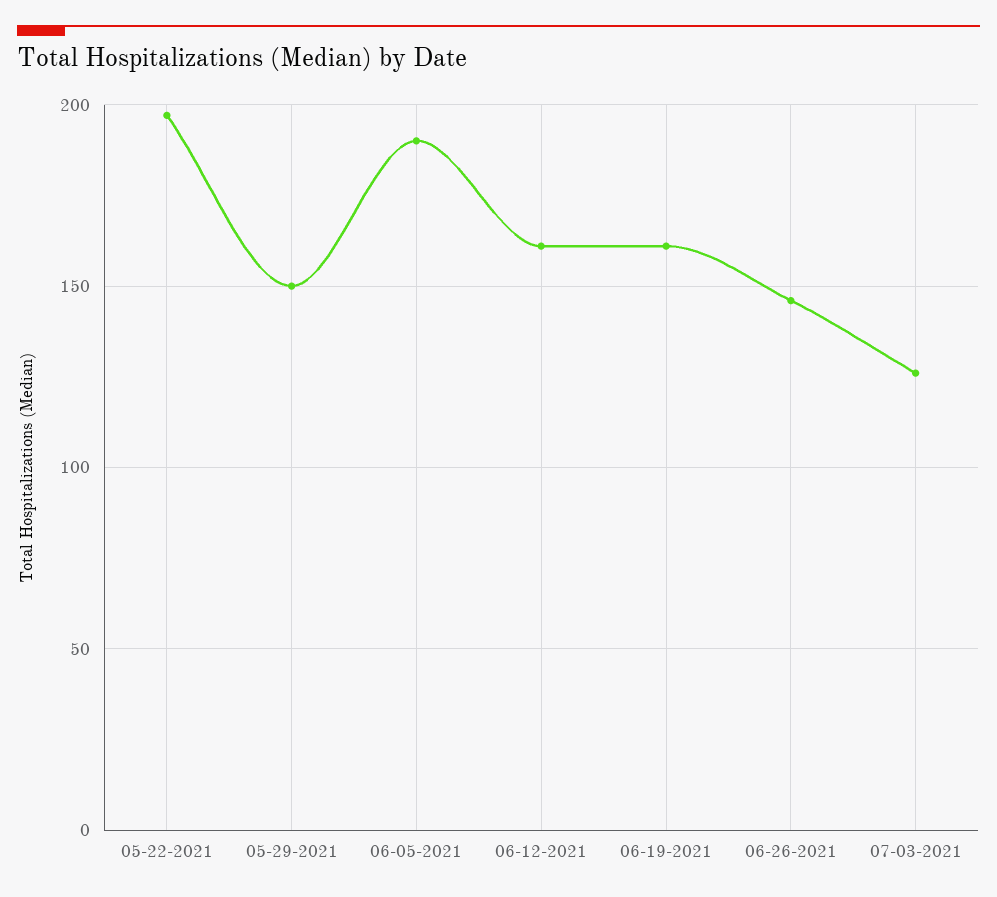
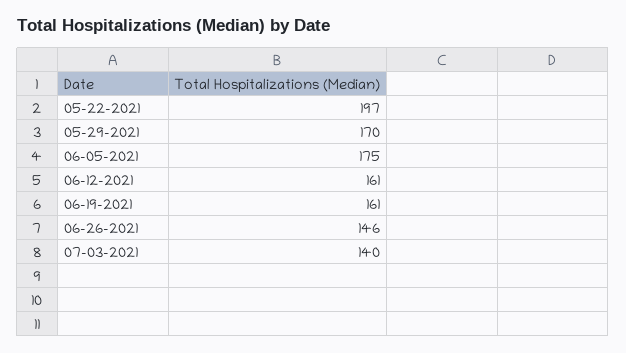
  {
    "05-22-2021": 197,
-   "05-29-2021": 150,
+   "05-29-2021": 170,
-   "06-05-2021": 190,
+   "06-05-2021": 175,
    "06-12-2021": 161,
    "06-19-2021": 161,
    "06-26-2021": 146,
-   "07-03-2021": 125
+   "07-03-2021": 140
  }

